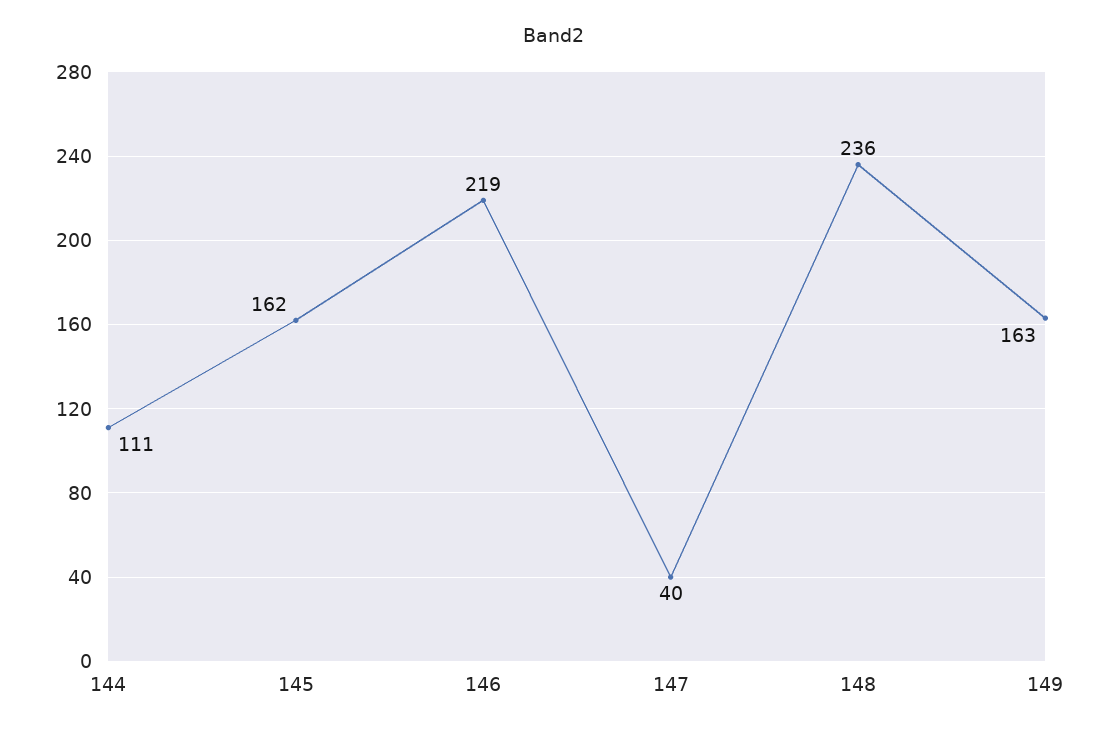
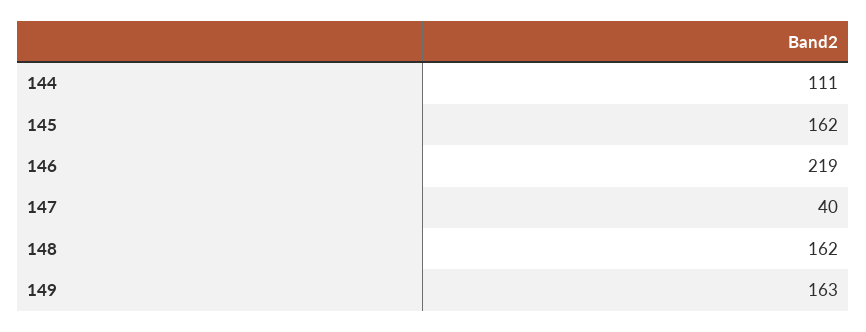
  {
    "144": 111,
    "145": 162,
    "146": 219,
    "147": 40,
-   "148": 236,
+   "148": 162,
    "149": 163
  }

